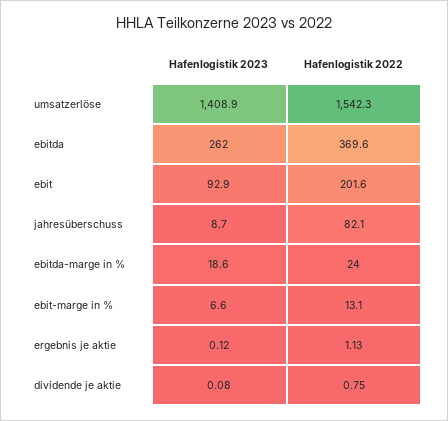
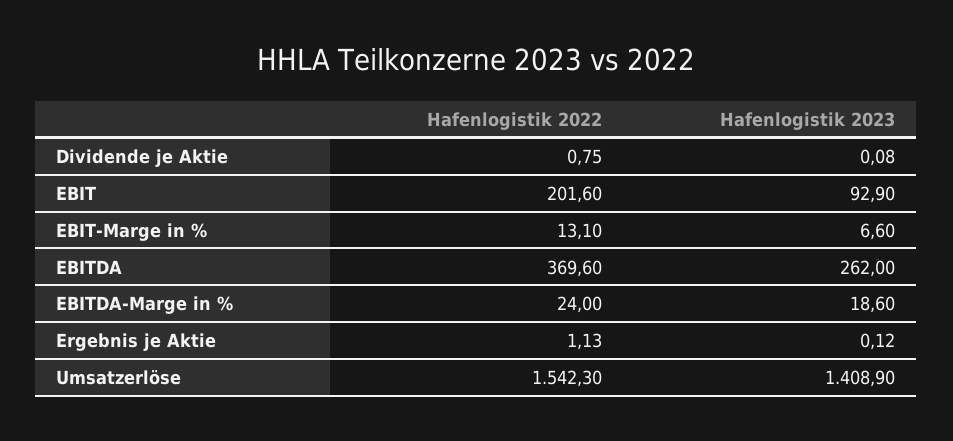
  {
    "Hafenlogistik 2023": {
      "umsatzerlöse": 1408.9,
      "ebitda": 262,
      "ebit": 92.9,
-     "jahresüberschuss": 8.7,
      "ebitda-marge in %": 18.6,
      "ebit-marge in %": 6.6,
      "ergebnis je aktie": 0.12,
      "dividende je aktie": 0.08
    },
    "Hafenlogistik 2022": {
      "umsatzerlöse": 1542.3,
      "ebitda": 369.6,
      "ebit": 201.6,
-     "jahresüberschuss": 82.1,
      "ebitda-marge in %": 24,
      "ebit-marge in %": 13.1,
      "ergebnis je aktie": 1.13,
      "dividende je aktie": 0.75
    }
  }

